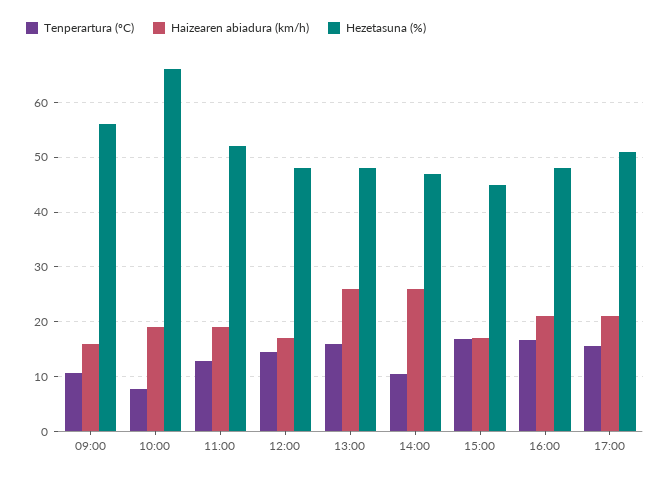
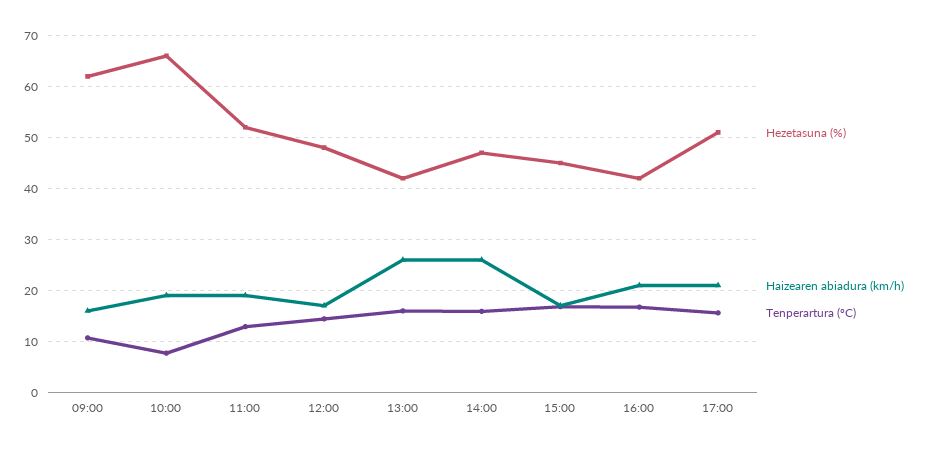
  {
    "Tenperartura (ºC)": {
      "09:00": 10,
      "10:00": 8,
      "11:00": 12,
      "12:00": 14,
      "13:00": 16,
-     "14:00": 10,
+     "14:00": 16,
      "15:00": 16,
      "16:00": 16,
      "17:00": 16
    },
    "Haizearen abiadura (km/h)": {
      "09:00": 16,
      "10:00": 20,
      "11:00": 20,
      "12:00": 18,
      "13:00": 26,
      "14:00": 26,
      "15:00": 18,
      "16:00": 22,
      "17:00": 22
    },
    "Hezetasuna (%)": {
-     "09:00": 56,
+     "09:00": 62,
      "10:00": 66,
      "11:00": 52,
      "12:00": 48,
-     "13:00": 48,
+     "13:00": 42,
      "14:00": 48,
      "15:00": 46,
-     "16:00": 48,
+     "16:00": 42,
      "17:00": 52
    }
  }

